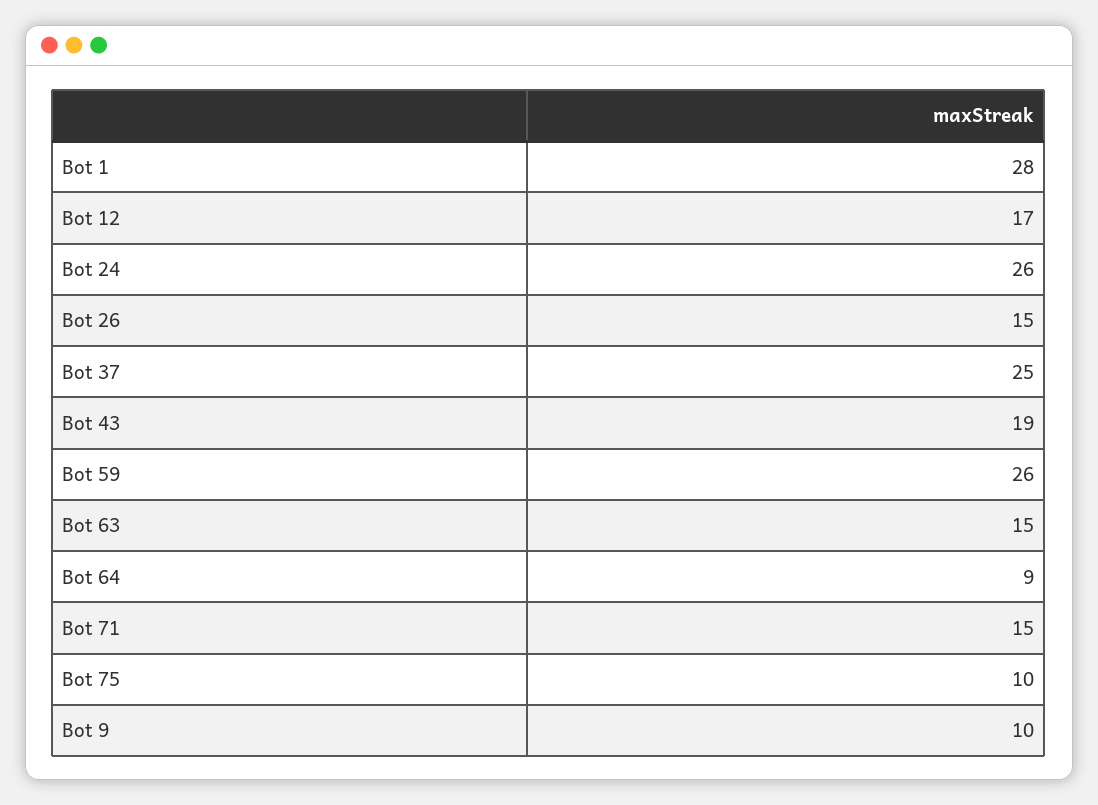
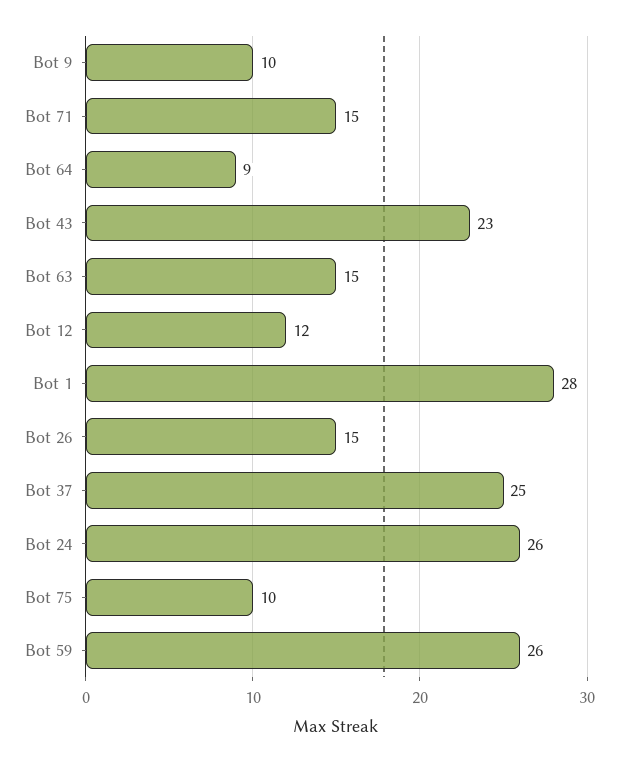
  {
    "Bot 1": 28,
-   "Bot 12": 17,
+   "Bot 12": 12,
    "Bot 24": 26,
    "Bot 26": 15,
    "Bot 37": 25,
-   "Bot 43": 19,
+   "Bot 43": 23,
    "Bot 59": 26,
    "Bot 63": 15,
    "Bot 64": 9,
    "Bot 71": 15,
    "Bot 75": 10,
    "Bot 9": 10
  }

